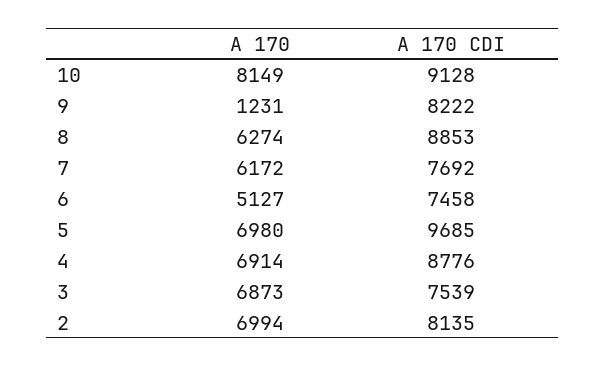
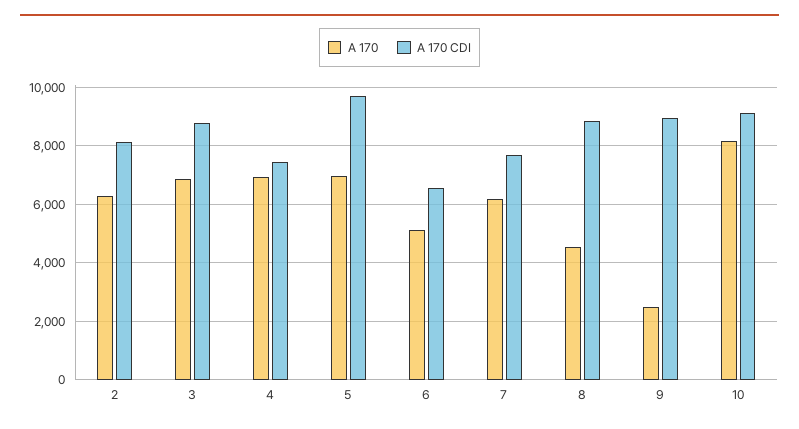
  {
    "A 170": {
      "10": 8149,
-     "9": 1231,
+     "9": 2500,
-     "8": 6274,
+     "8": 4500,
      "7": 6172,
      "6": 5127,
      "5": 6980,
      "4": 6914,
      "3": 6873,
-     "2": 6994
+     "2": 6250
    },
    "A 170 CDI": {
      "10": 9128,
-     "9": 8222,
+     "9": 9000,
      "8": 8853,
      "7": 7692,
-     "6": 7458,
+     "6": 6500,
      "5": 9685,
-     "4": 8776,
+     "4": 7500,
-     "3": 7539,
+     "3": 8750,
      "2": 8135
    }
  }

